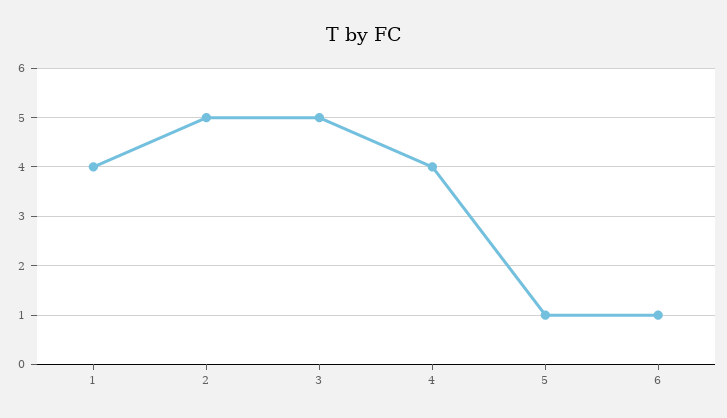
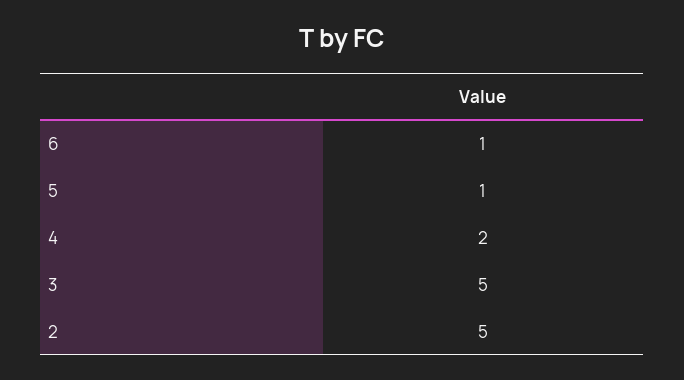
  {
-   "1": 4,
    "2": 5,
    "3": 5,
-   "4": 4,
+   "4": 2,
    "5": 1,
    "6": 1
  }

